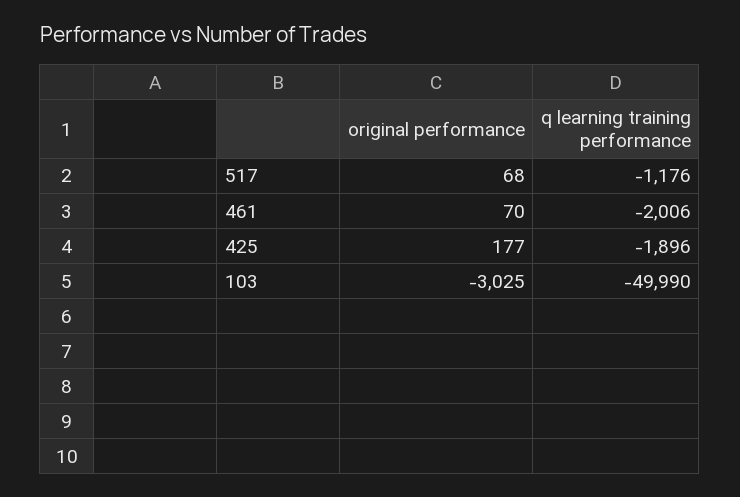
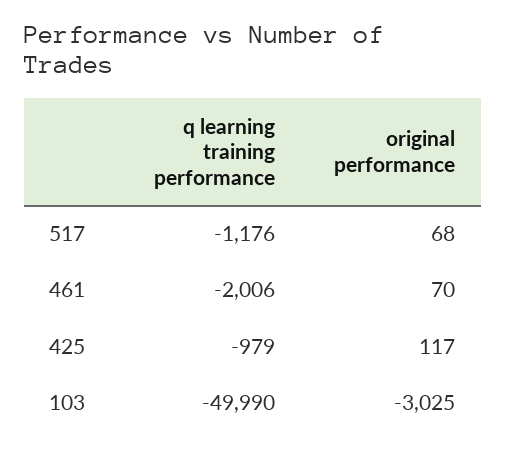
  {
    "original performance": {
      "517": 68,
      "461": 70,
-     "425": 177,
+     "425": 117,
      "103": -3025
    },
    "q learning training performance": {
      "517": -1176,
      "461": -2006,
-     "425": -1896,
+     "425": -979,
      "103": -49990
    }
  }

